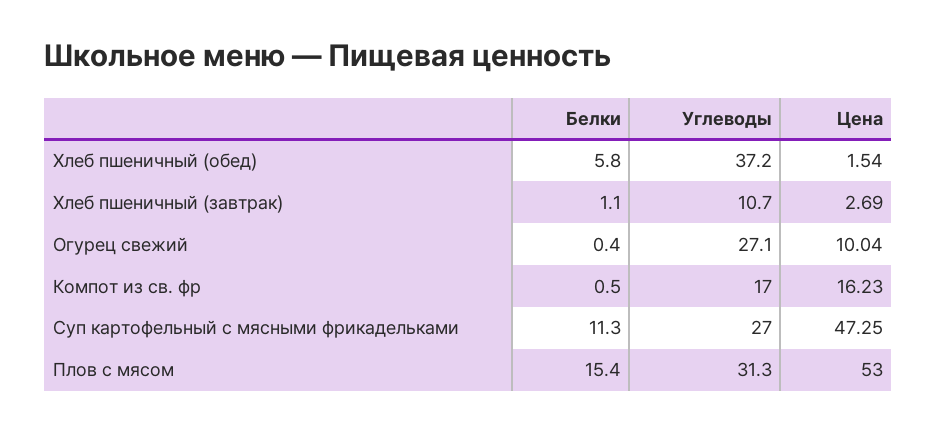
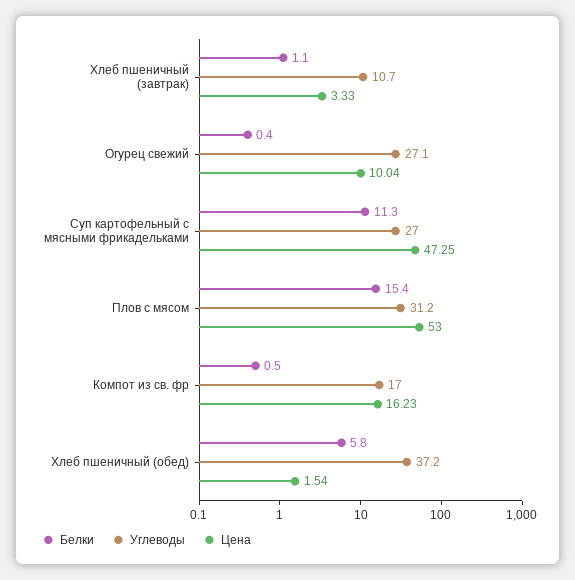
  {
    "Белки": {
      "Хлеб пшеничный (обед)": 5.8,
      "Хлеб пшеничный (завтрак)": 1.1,
      "Огурец свежий": 0.4,
      "Компот из св. фр": 0.5,
      "Суп картофельный с мясными фрикадельками": 11.3,
      "Плов с мясом": 15.4
    },
    "Углеводы": {
      "Хлеб пшеничный (обед)": 37.2,
      "Хлеб пшеничный (завтрак)": 10.7,
      "Огурец свежий": 27.1,
      "Компот из св. фр": 17,
      "Суп картофельный с мясными фрикадельками": 27,
-     "Плов с мясом": 31.3
+     "Плов с мясом": 31.2
    },
    "Цена": {
      "Хлеб пшеничный (обед)": 1.54,
-     "Хлеб пшеничный (завтрак)": 2.69,
+     "Хлеб пшеничный (завтрак)": 3.33,
      "Огурец свежий": 10.04,
      "Компот из св. фр": 16.23,
      "Суп картофельный с мясными фрикадельками": 47.25,
      "Плов с мясом": 53
    }
  }

